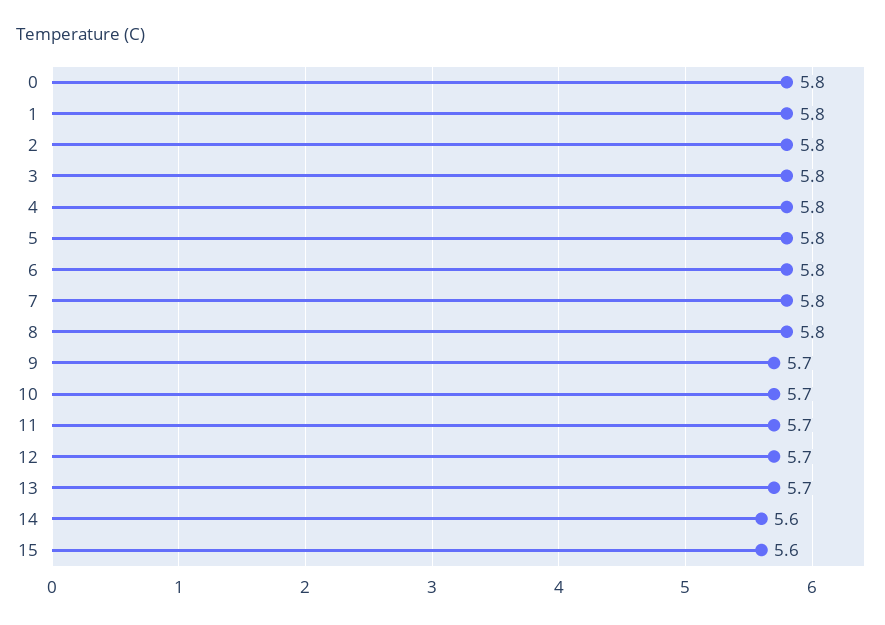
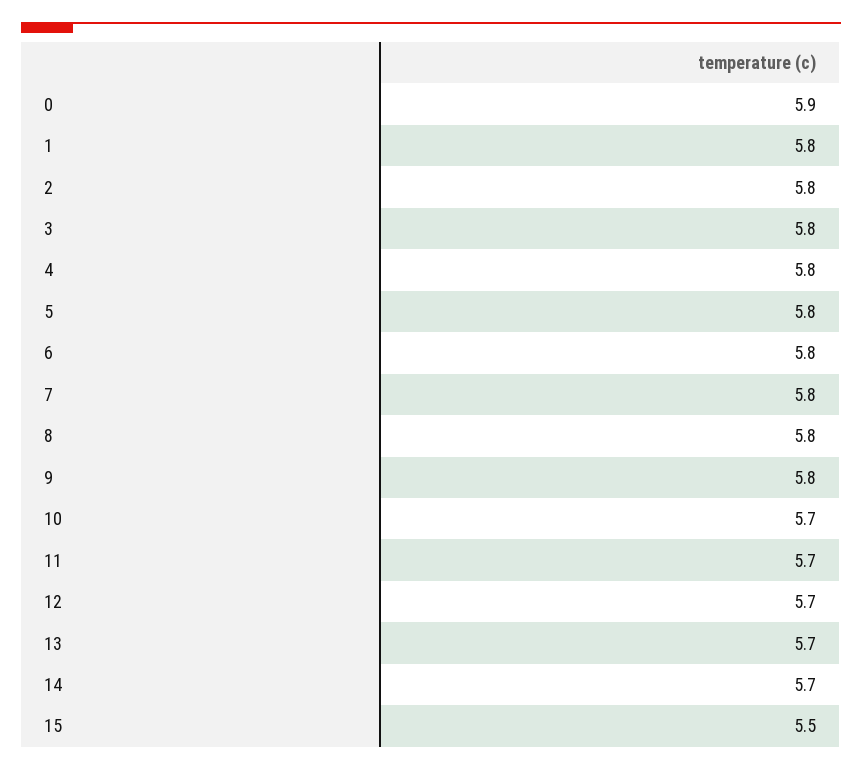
  {
-   "0": 5.8,
+   "0": 5.9,
    "1": 5.8,
    "2": 5.8,
    "3": 5.8,
    "4": 5.8,
    "5": 5.8,
    "6": 5.8,
    "7": 5.8,
    "8": 5.8,
-   "9": 5.7,
+   "9": 5.8,
    "10": 5.7,
    "11": 5.7,
    "12": 5.7,
    "13": 5.7,
-   "14": 5.6,
+   "14": 5.7,
-   "15": 5.6
+   "15": 5.5
  }

